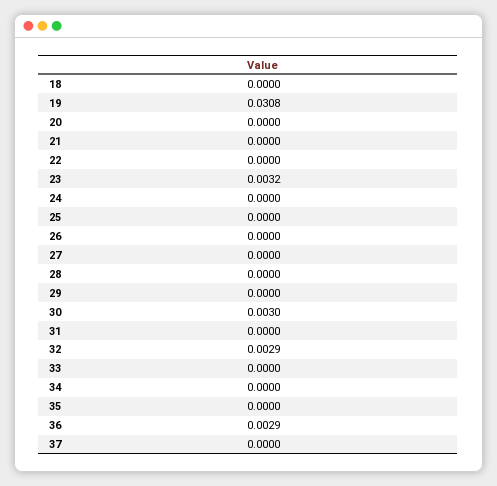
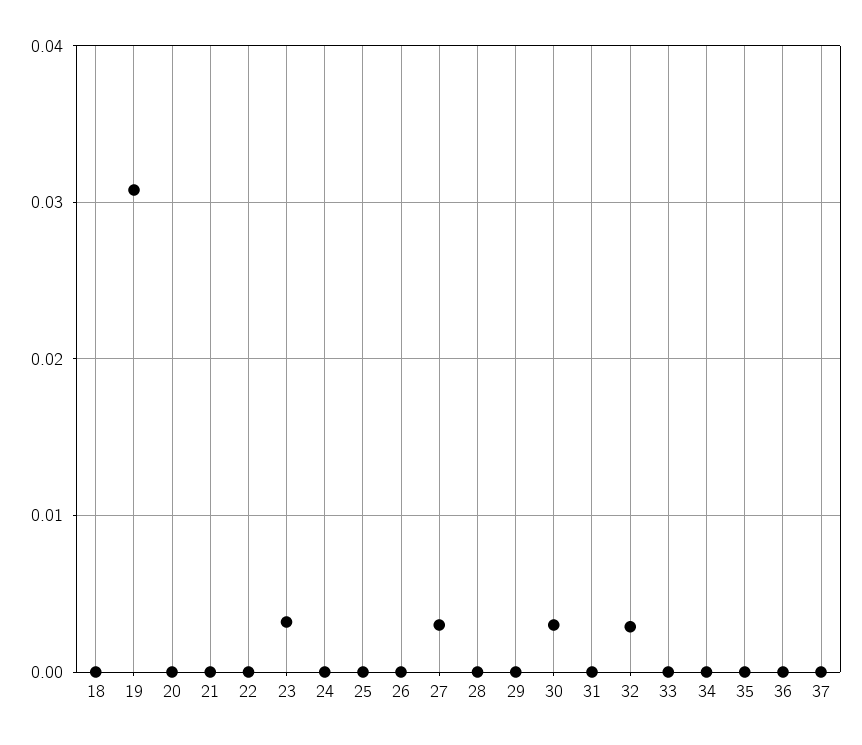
  {
    "18": 0,
    "19": 0.0308,
    "20": 0,
    "21": 0,
    "22": 0,
    "23": 0.0032,
    "24": 0,
    "25": 0,
    "26": 0,
-   "27": 0,
+   "27": 0.003,
    "28": 0,
    "29": 0,
    "30": 0.003,
    "31": 0,
    "32": 0.0029,
    "33": 0,
    "34": 0,
    "35": 0,
-   "36": 0.0029,
+   "36": 0,
    "37": 0
  }

